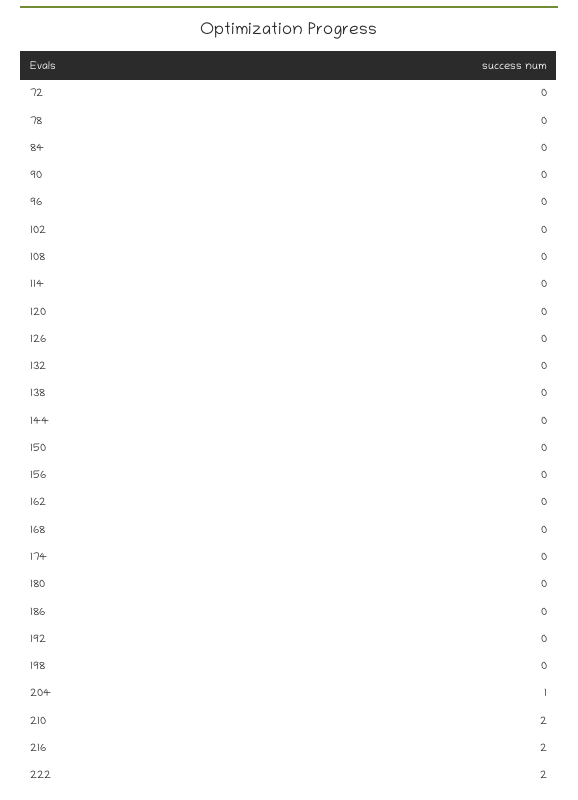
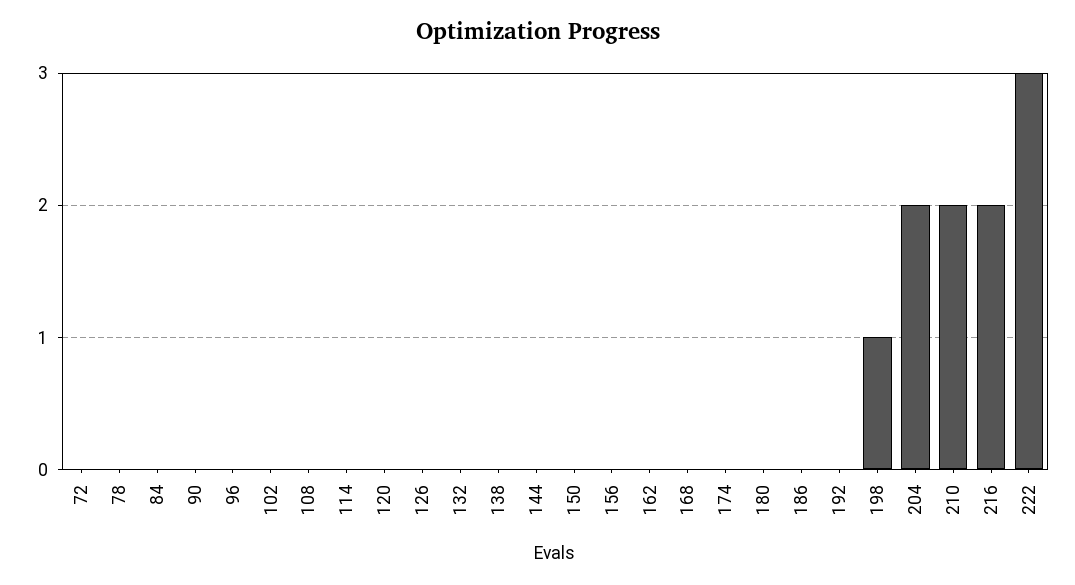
  {
    "72": 0,
    "78": 0,
    "84": 0,
    "90": 0,
    "96": 0,
    "102": 0,
    "108": 0,
    "114": 0,
    "120": 0,
    "126": 0,
    "132": 0,
    "138": 0,
    "144": 0,
    "150": 0,
    "156": 0,
    "162": 0,
    "168": 0,
    "174": 0,
    "180": 0,
    "186": 0,
    "192": 0,
-   "198": 0,
+   "198": 1,
-   "204": 1,
+   "204": 2,
    "210": 2,
    "216": 2,
-   "222": 2
+   "222": 3
  }

